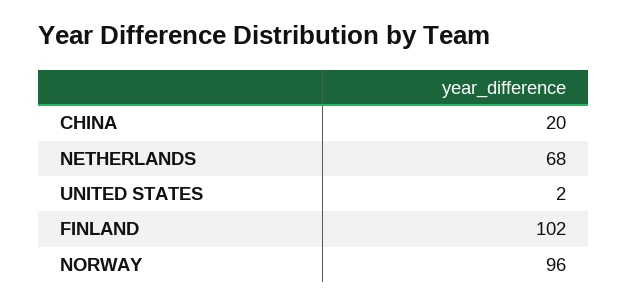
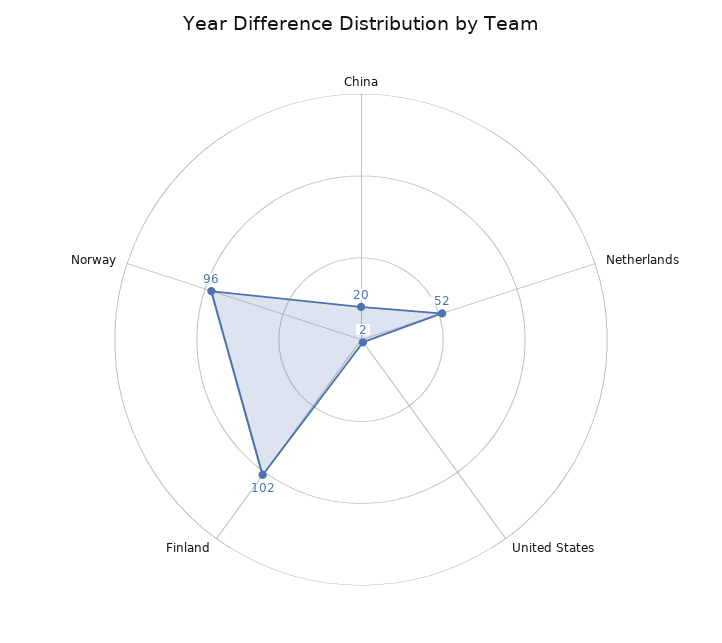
  {
    "CHINA": 20,
-   "NETHERLANDS": 68,
+   "NETHERLANDS": 52,
    "UNITED STATES": 2,
    "FINLAND": 102,
    "NORWAY": 96
  }

